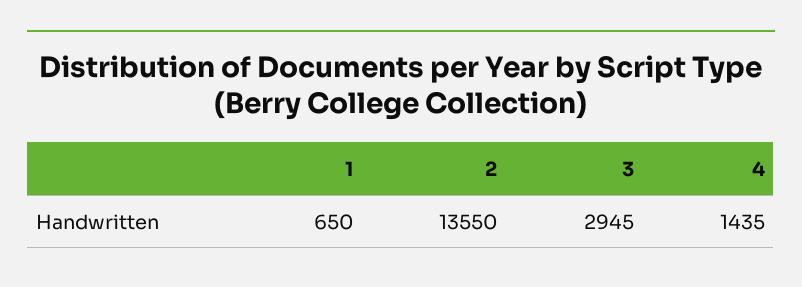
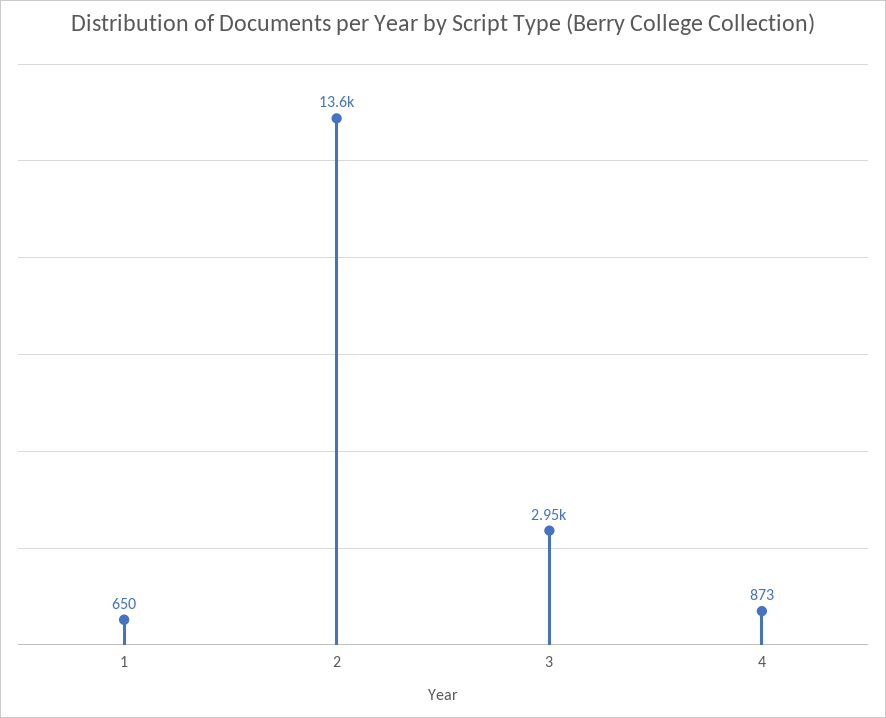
  {
    "1": 650,
    "2": 13550,
    "3": 2945,
-   "4": 1435
+   "4": 873
  }

